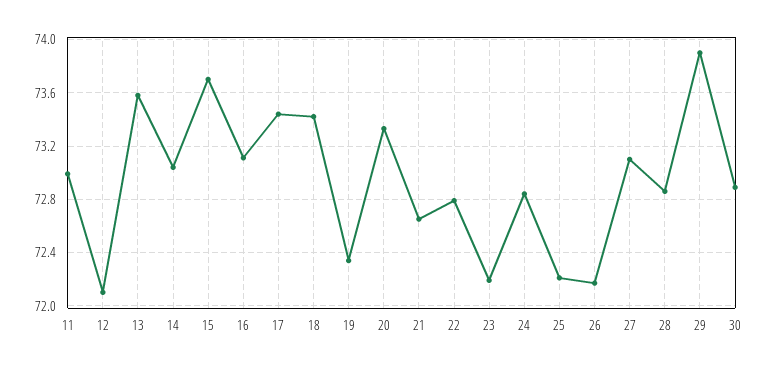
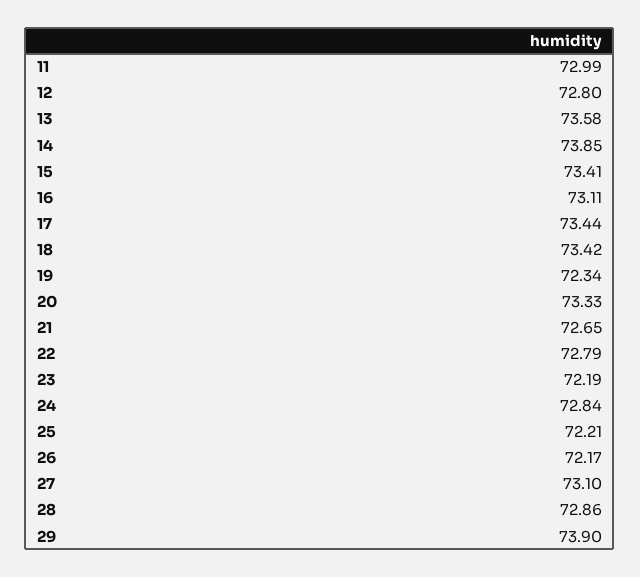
  {
    "11": 72.99,
-   "12": 72.1,
+   "12": 72.8,
    "13": 73.58,
-   "14": 73.05,
+   "14": 73.85,
-   "15": 73.7,
+   "15": 73.41,
    "16": 73.11,
    "17": 73.44,
    "18": 73.42,
    "19": 72.34,
    "20": 73.33,
    "21": 72.65,
    "22": 72.79,
    "23": 72.19,
    "24": 72.84,
    "25": 72.21,
    "26": 72.17,
    "27": 73.1,
    "28": 72.86,
-   "29": 73.9,
+   "29": 73.9
-   "30": 72.9
  }

